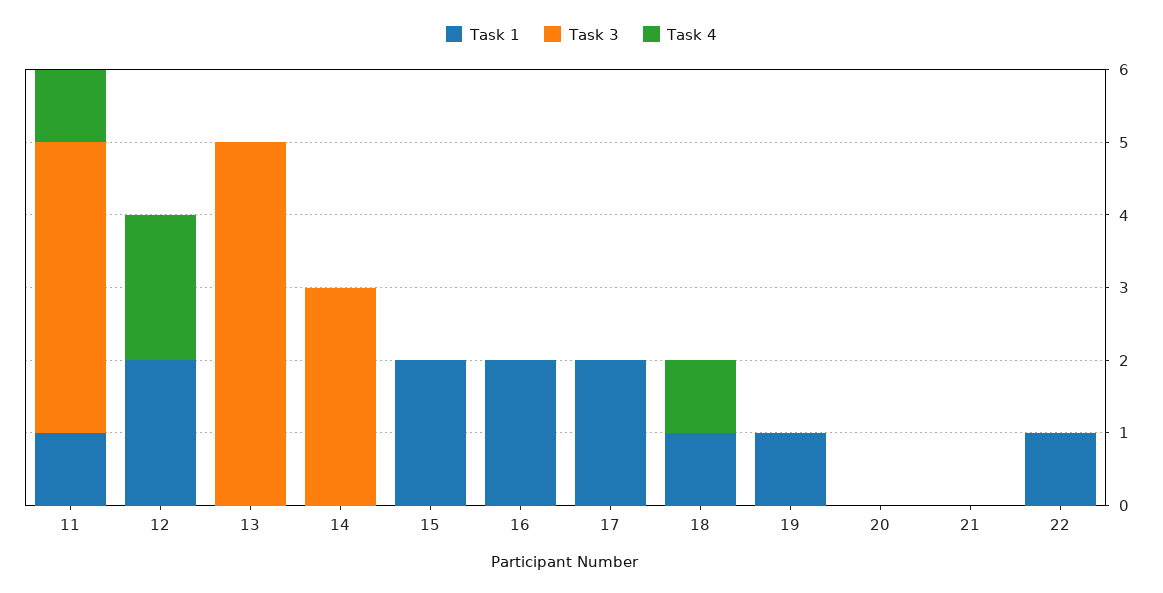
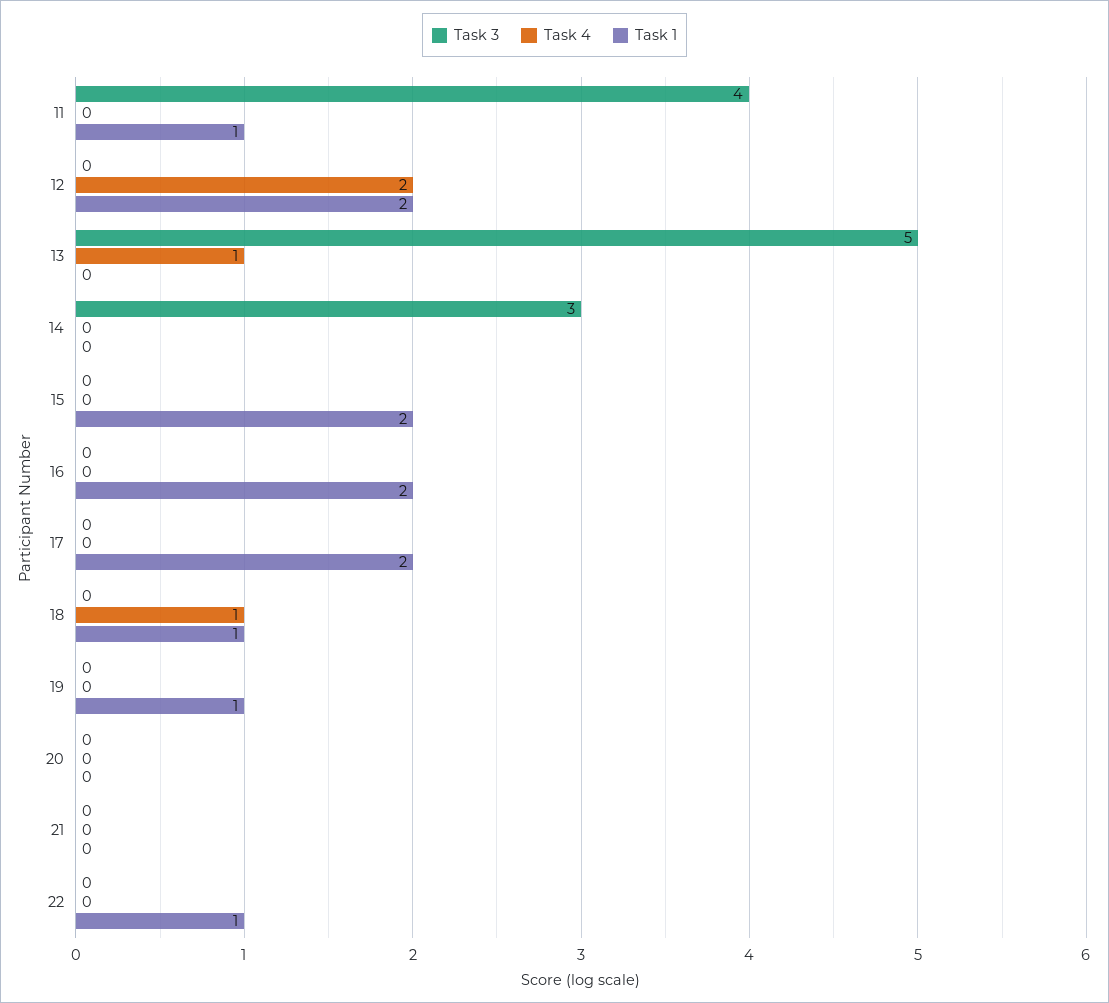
  {
    "Task 1": {
      "11": 1,
      "12": 2,
      "13": 0,
      "14": 0,
      "15": 2,
      "16": 2,
      "17": 2,
      "18": 1,
      "19": 1,
      "20": 0,
      "21": 0,
      "22": 1
    },
    "Task 3": {
      "11": 4,
      "12": 0,
      "13": 5,
      "14": 3,
      "15": 0,
      "16": 0,
      "17": 0,
      "18": 0,
      "19": 0,
      "20": 0,
      "21": 0,
      "22": 0
    },
    "Task 4": {
-     "11": 1,
+     "11": 0,
      "12": 2,
-     "13": 0,
+     "13": 1,
      "14": 0,
      "15": 0,
      "16": 0,
      "17": 0,
      "18": 1,
      "19": 0,
      "20": 0,
      "21": 0,
      "22": 0
    }
  }

